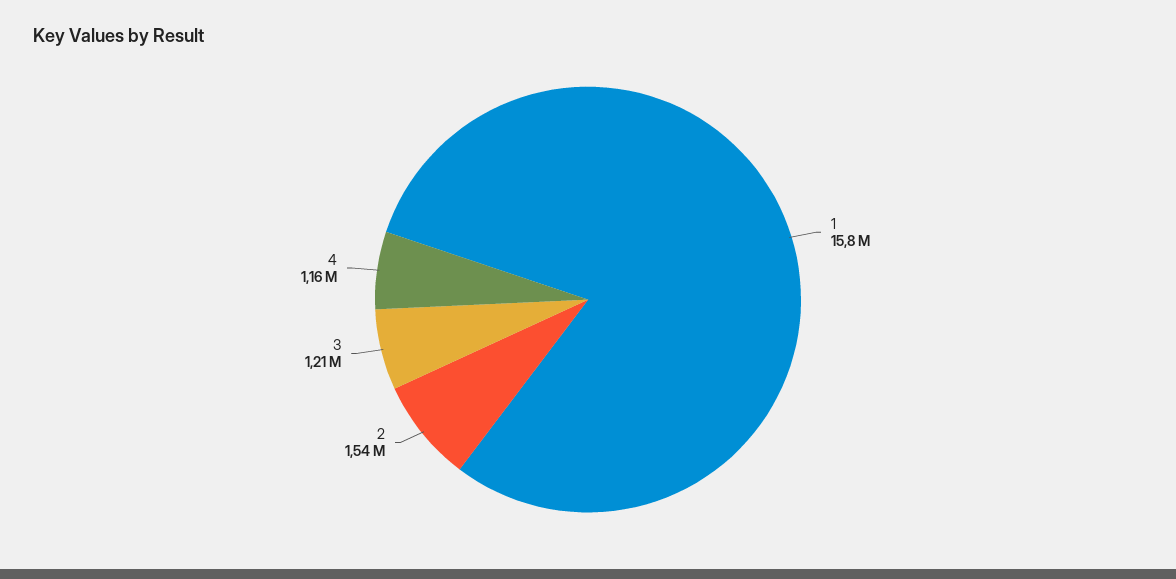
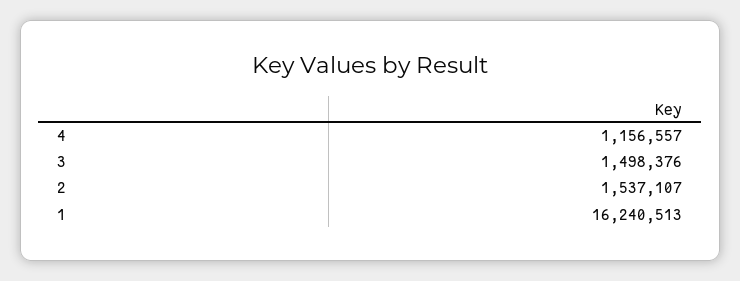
  {
-   "1": 15800000,
+   "1": 16240513,
    "2": 1537107,
-   "3": 1210000,
+   "3": 1498376,
    "4": 1156557
  }

